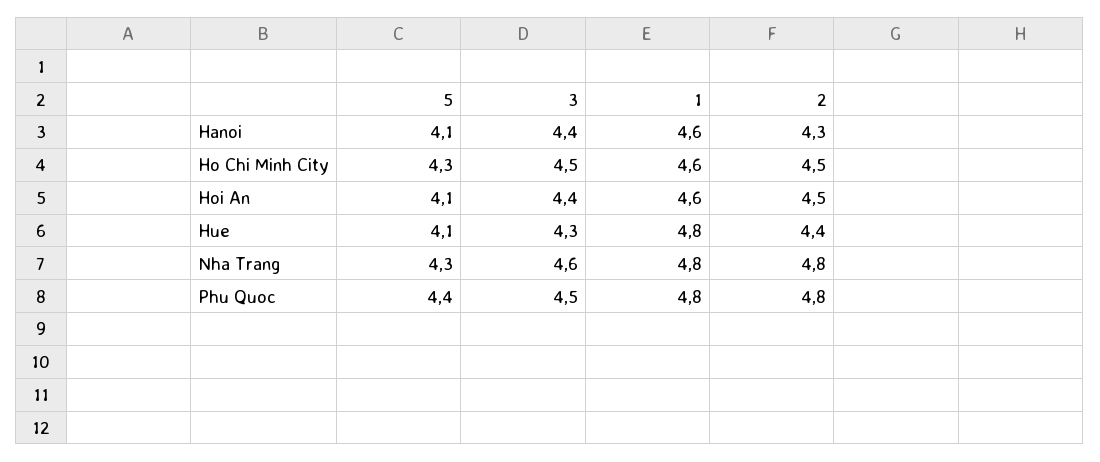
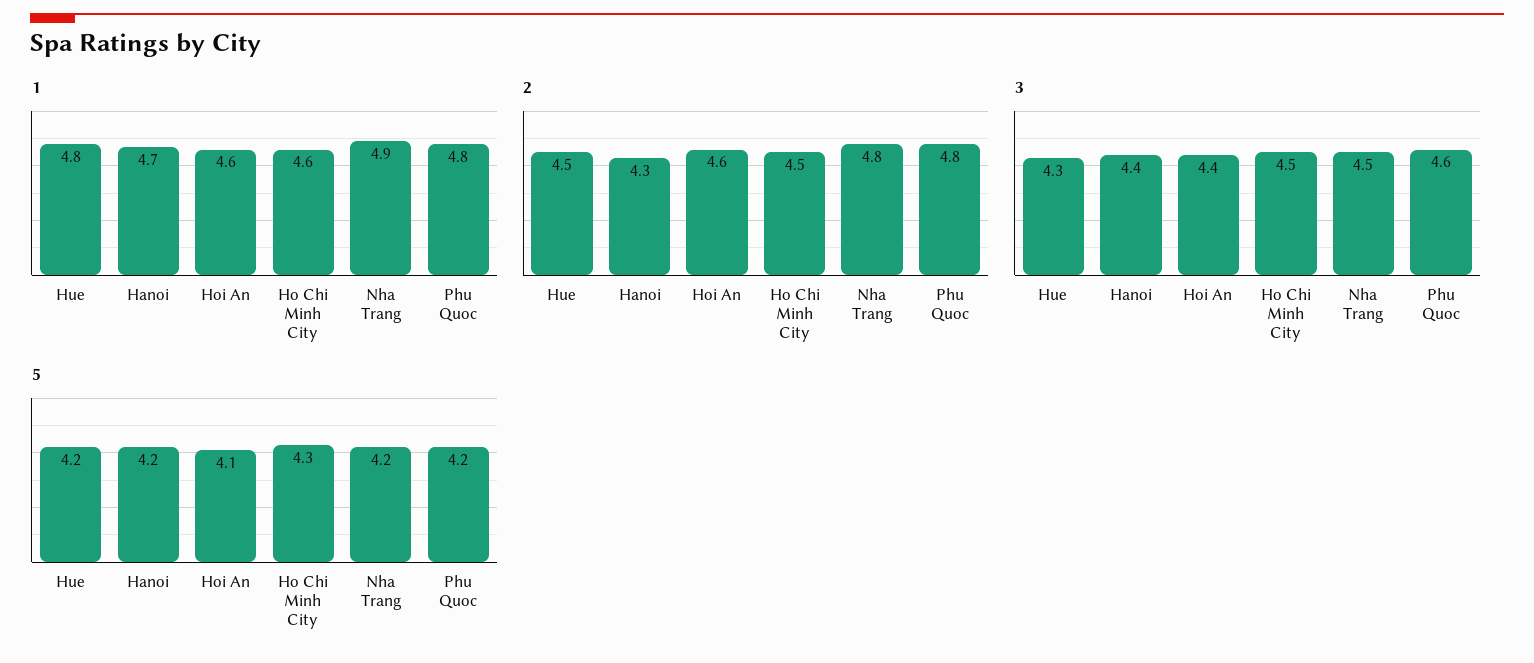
  {
    "5": {
-     "Hanoi": 4.1,
+     "Hanoi": 4.2,
      "Ho Chi Minh City": 4.3,
      "Hoi An": 4.1,
-     "Hue": 4.1,
+     "Hue": 4.2,
-     "Nha Trang": 4.3,
+     "Nha Trang": 4.2,
-     "Phu Quoc": 4.4
+     "Phu Quoc": 4.2
    },
    "3": {
      "Hanoi": 4.4,
      "Ho Chi Minh City": 4.5,
      "Hoi An": 4.4,
      "Hue": 4.3,
-     "Nha Trang": 4.6,
+     "Nha Trang": 4.5,
-     "Phu Quoc": 4.5
+     "Phu Quoc": 4.6
    },
    "1": {
-     "Hanoi": 4.6,
+     "Hanoi": 4.7,
      "Ho Chi Minh City": 4.6,
      "Hoi An": 4.6,
      "Hue": 4.8,
-     "Nha Trang": 4.8,
+     "Nha Trang": 4.9,
      "Phu Quoc": 4.8
    },
    "2": {
      "Hanoi": 4.3,
      "Ho Chi Minh City": 4.5,
-     "Hoi An": 4.5,
+     "Hoi An": 4.6,
-     "Hue": 4.4,
+     "Hue": 4.5,
      "Nha Trang": 4.8,
      "Phu Quoc": 4.8
    }
  }

